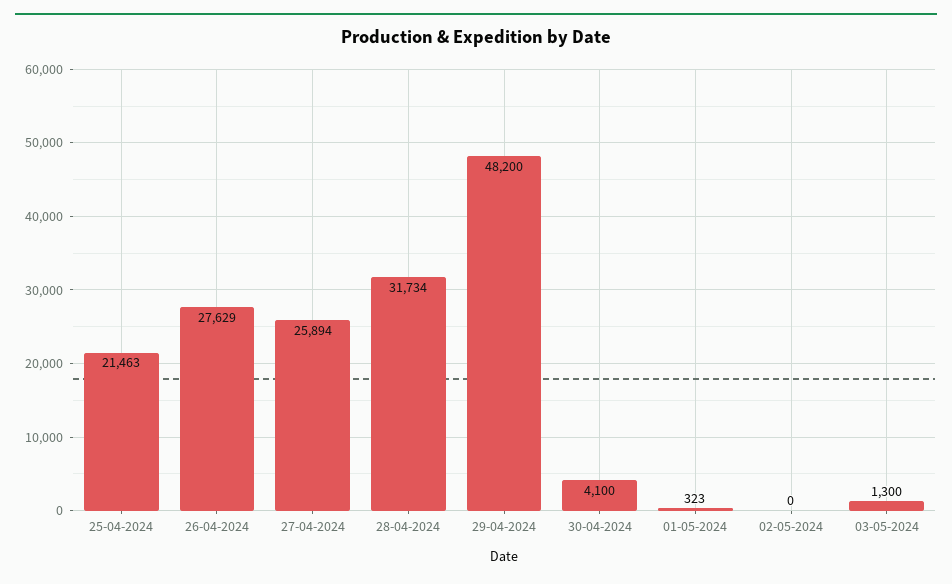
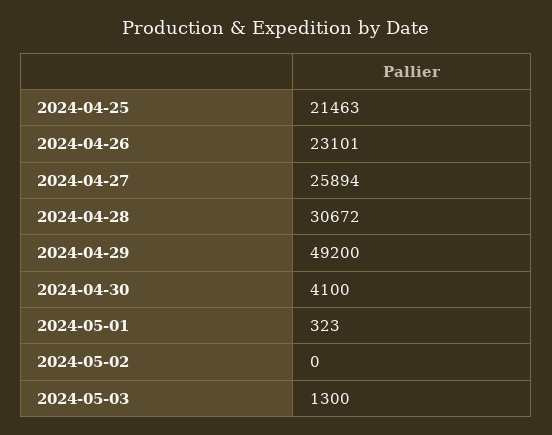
  {
    "25-04-2024": 21463,
-   "26-04-2024": 27629,
+   "26-04-2024": 23101,
    "27-04-2024": 25894,
-   "28-04-2024": 31734,
+   "28-04-2024": 30672,
-   "29-04-2024": 48200,
+   "29-04-2024": 49200,
    "30-04-2024": 4100,
    "01-05-2024": 323,
    "02-05-2024": 0,
    "03-05-2024": 1300
  }

